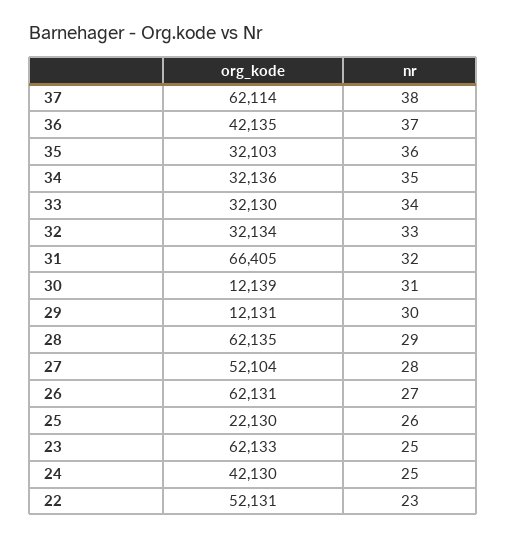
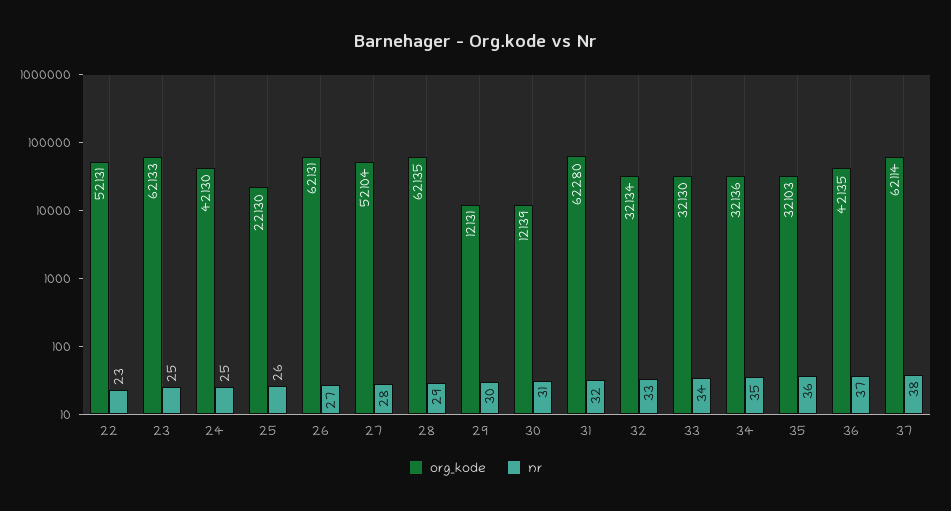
  {
    "org_kode": {
      "37": 62114,
      "36": 42135,
      "35": 32103,
      "34": 32136,
      "33": 32130,
      "32": 32134,
-     "31": 66405,
+     "31": 62280,
      "30": 12139,
      "29": 12131,
      "28": 62135,
      "27": 52104,
      "26": 62131,
      "25": 22130,
      "23": 62133,
      "24": 42130,
      "22": 52131
    },
    "nr": {
      "37": 38,
      "36": 37,
      "35": 36,
      "34": 35,
      "33": 34,
      "32": 33,
      "31": 32,
      "30": 31,
      "29": 30,
      "28": 29,
      "27": 28,
      "26": 27,
      "25": 26,
      "23": 25,
      "24": 25,
      "22": 23
    }
  }

